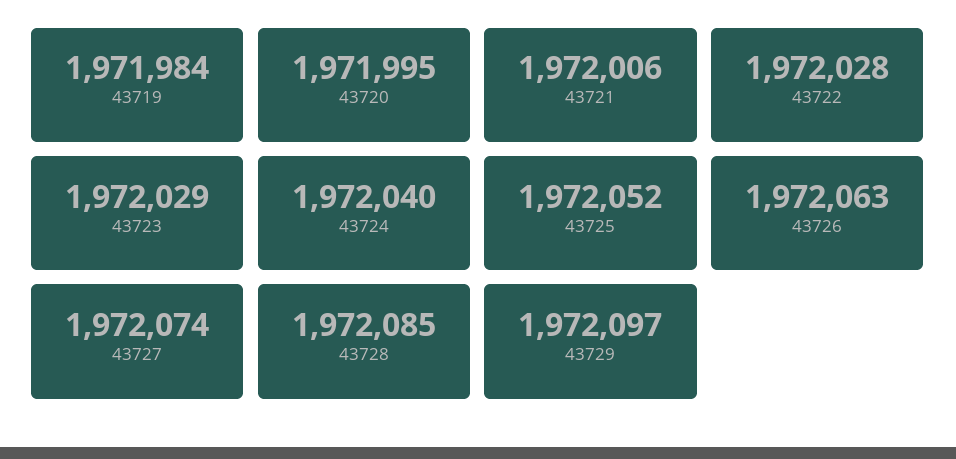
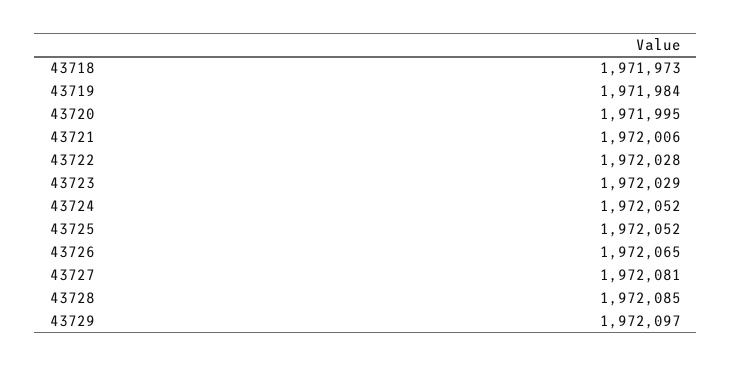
  {
    "43719": 1971984,
    "43720": 1971995,
    "43721": 1972006,
    "43722": 1972028,
    "43723": 1972029,
-   "43724": 1972040,
+   "43724": 1972052,
    "43725": 1972052,
-   "43726": 1972063,
+   "43726": 1972065,
-   "43727": 1972074,
+   "43727": 1972081,
    "43728": 1972085,
-   "43729": 1972097
+   "43729": 1972097,
+   "43718": 1971973
  }

